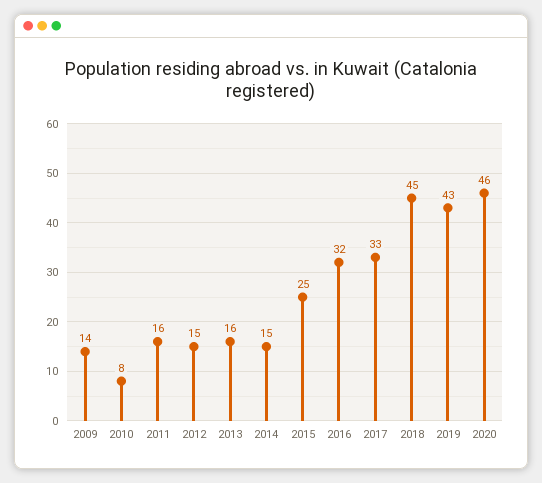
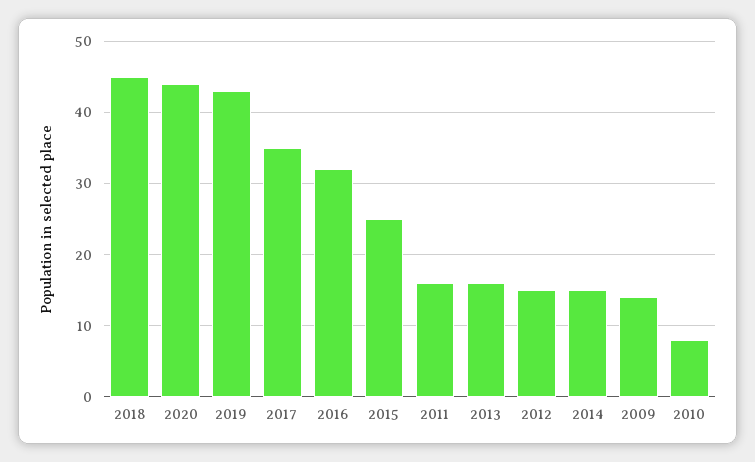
  {
    "2009": 14,
    "2010": 8,
    "2011": 16,
    "2012": 15,
    "2013": 16,
    "2014": 15,
    "2015": 25,
    "2016": 32,
-   "2017": 33,
+   "2017": 35,
    "2018": 45,
    "2019": 43,
-   "2020": 46
+   "2020": 44
  }

